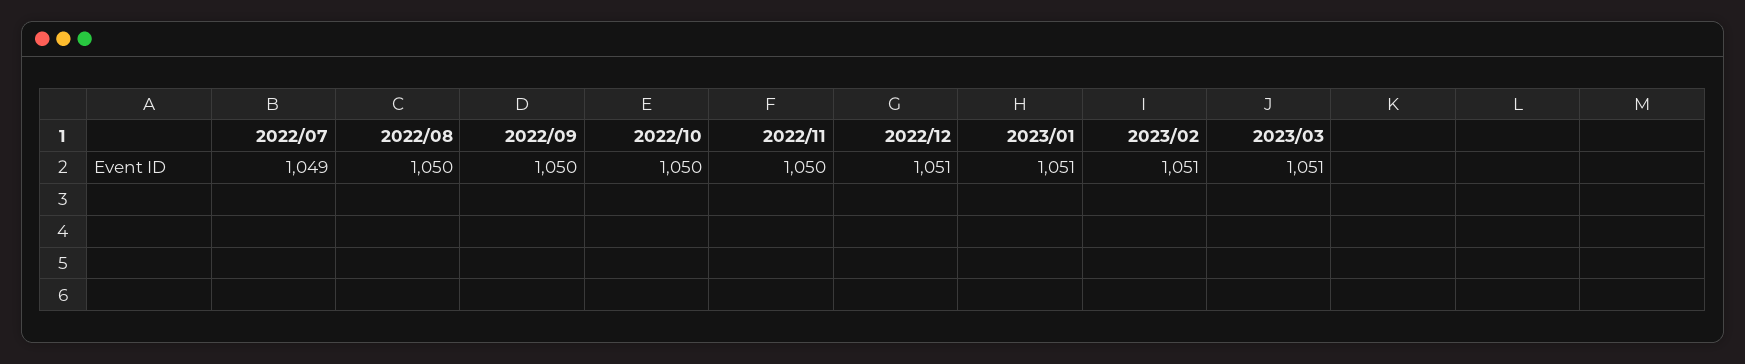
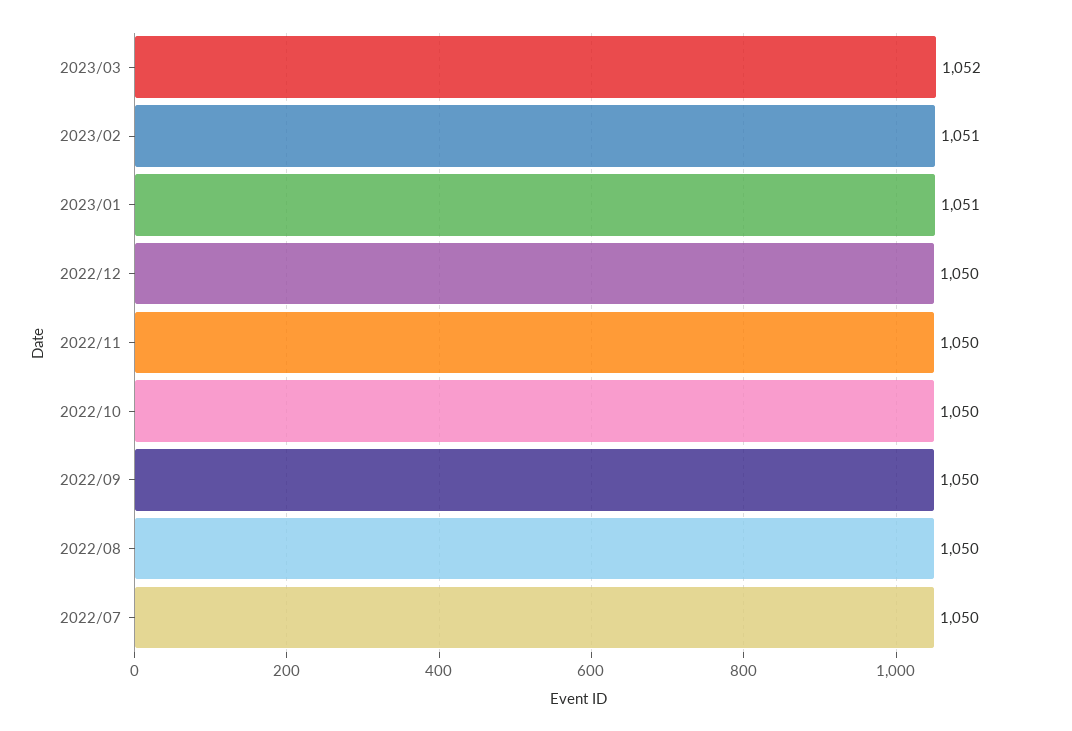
  {
-   "2022/07": 1049,
+   "2022/07": 1050,
    "2022/08": 1050,
    "2022/09": 1050,
    "2022/10": 1050,
    "2022/11": 1050,
-   "2022/12": 1051,
+   "2022/12": 1050,
    "2023/01": 1051,
    "2023/02": 1051,
-   "2023/03": 1051
+   "2023/03": 1052
  }

